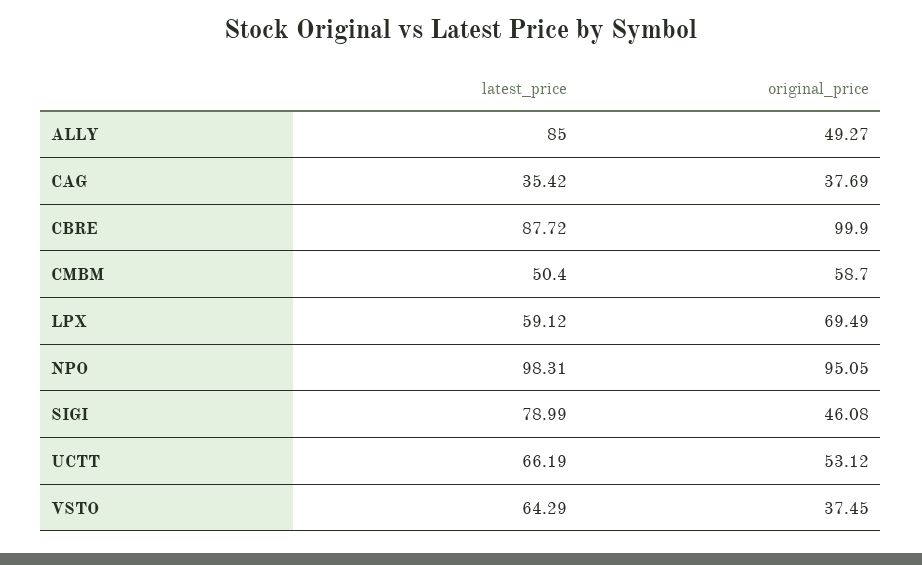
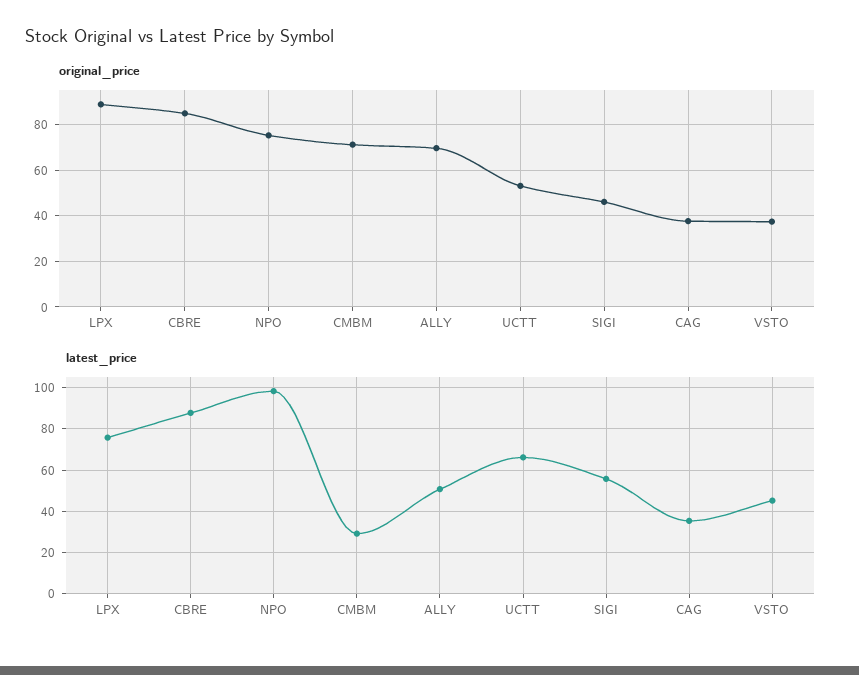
  {
    "latest_price": {
-     "ALLY": 85,
+     "ALLY": 50,
      "CAG": 35.42,
      "CBRE": 87.72,
-     "CMBM": 50.4,
+     "CMBM": 30,
-     "LPX": 59.12,
+     "LPX": 75,
      "NPO": 98.31,
-     "SIGI": 78.99,
+     "SIGI": 55,
      "UCTT": 66.19,
-     "VSTO": 64.29
+     "VSTO": 45
    },
    "original_price": {
-     "ALLY": 49.27,
+     "ALLY": 70,
      "CAG": 37.69,
-     "CBRE": 99.9,
+     "CBRE": 85,
-     "CMBM": 58.7,
+     "CMBM": 70,
-     "LPX": 69.49,
+     "LPX": 90,
-     "NPO": 95.05,
+     "NPO": 75,
      "SIGI": 46.08,
      "UCTT": 53.12,
      "VSTO": 37.45
    }
  }

